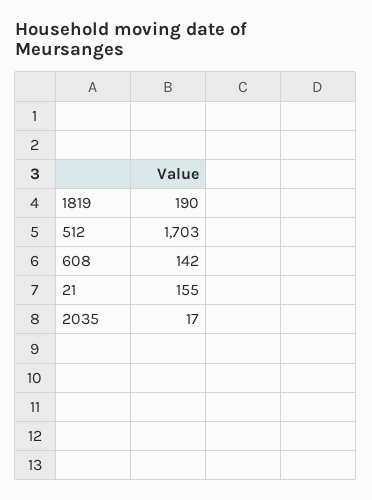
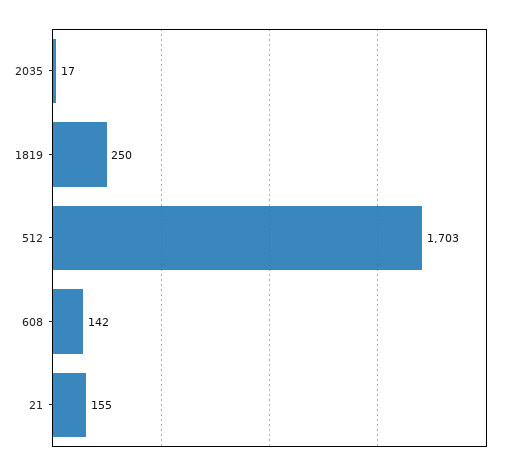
  {
-   "1819": 190,
+   "1819": 250,
    "512": 1703,
    "608": 142,
    "21": 155,
    "2035": 17
  }

